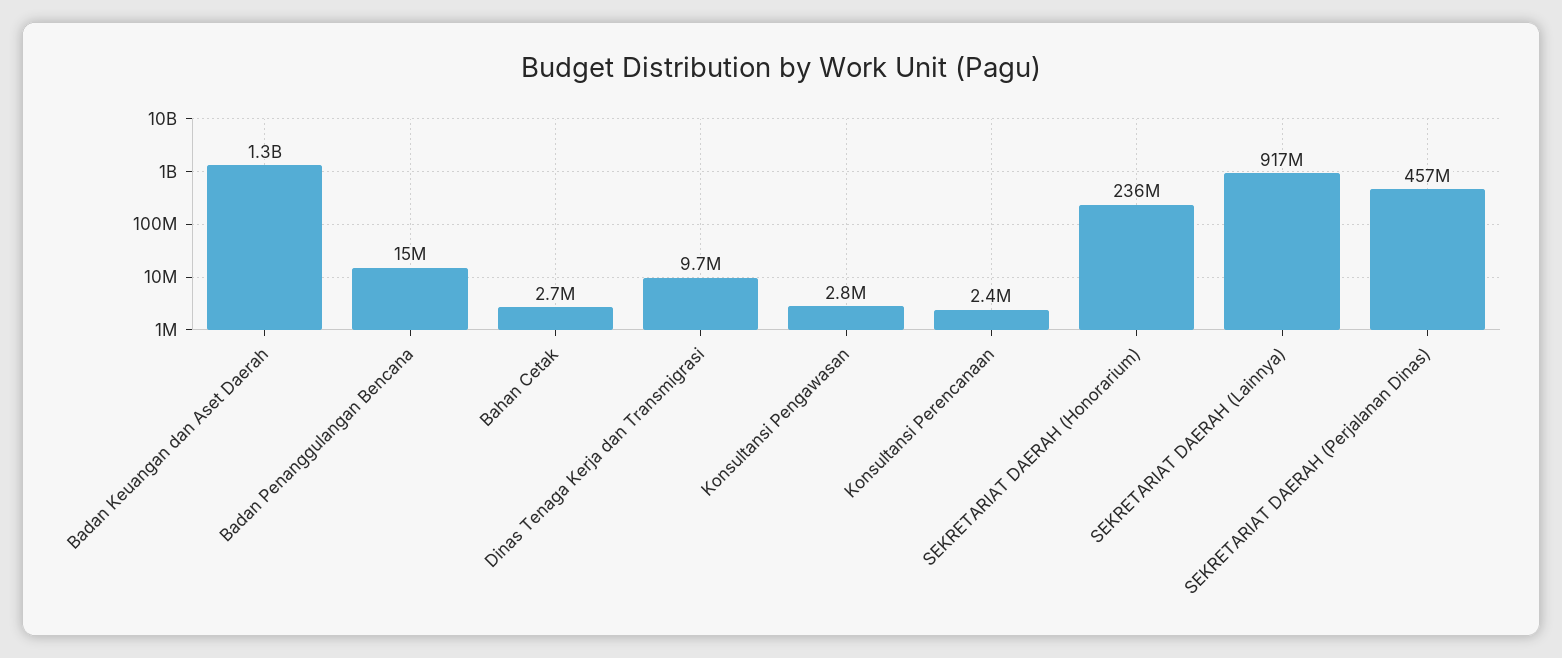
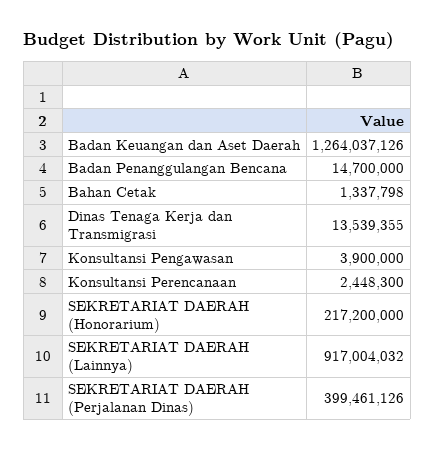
  {
    "Badan Keuangan dan Aset Daerah": 1264037126,
    "Badan Penanggulangan Bencana": 14700000,
-   "Bahan Cetak": 2700000,
+   "Bahan Cetak": 1337798,
-   "Dinas Tenaga Kerja dan Transmigrasi": 9700000,
+   "Dinas Tenaga Kerja dan Transmigrasi": 13539355,
-   "Konsultansi Pengawasan": 2800000,
+   "Konsultansi Pengawasan": 3900000,
    "Konsultansi Perencanaan": 2448300,
-   "SEKRETARIAT DAERAH (Honorarium)": 236000000,
+   "SEKRETARIAT DAERAH (Honorarium)": 217200000,
    "SEKRETARIAT DAERAH (Lainnya)": 917004032,
-   "SEKRETARIAT DAERAH (Perjalanan Dinas)": 457000000
+   "SEKRETARIAT DAERAH (Perjalanan Dinas)": 399461126
  }

